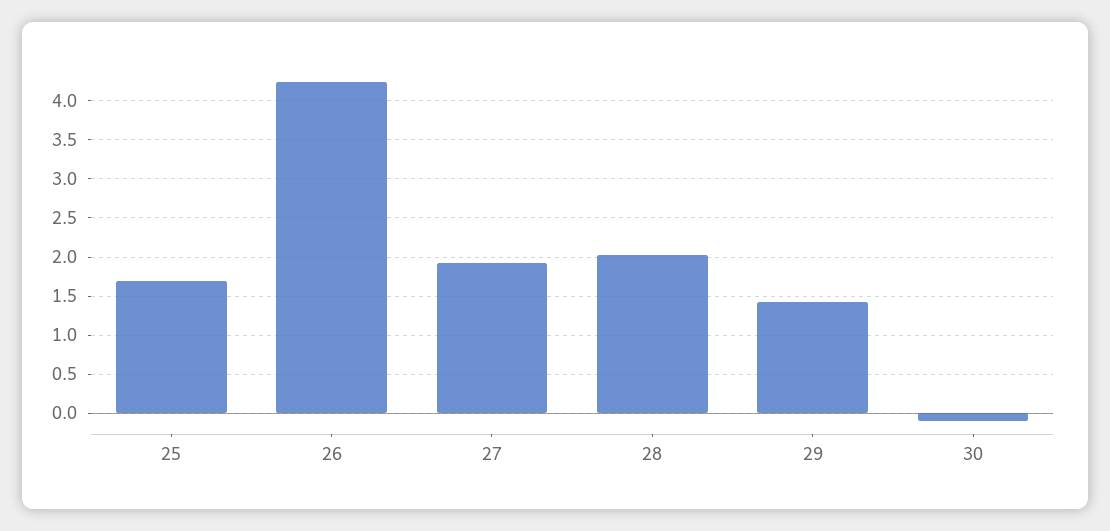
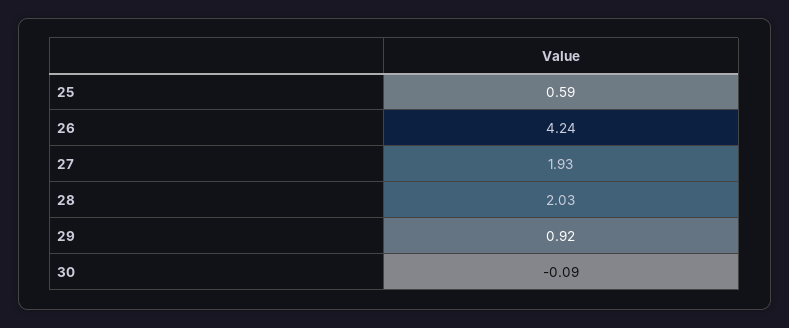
  {
-   "25": 1.7,
+   "25": 0.59,
    "26": 4.24,
    "27": 1.93,
    "28": 2.03,
-   "29": 1.4,
+   "29": 0.92,
    "30": -0.09
  }

